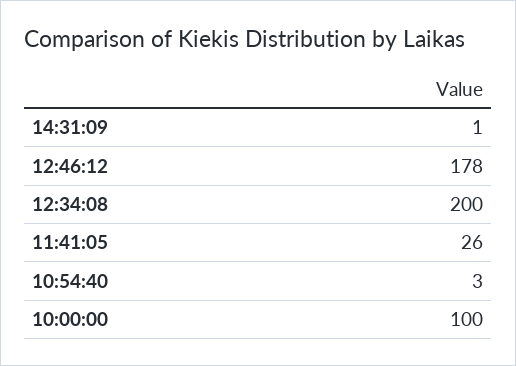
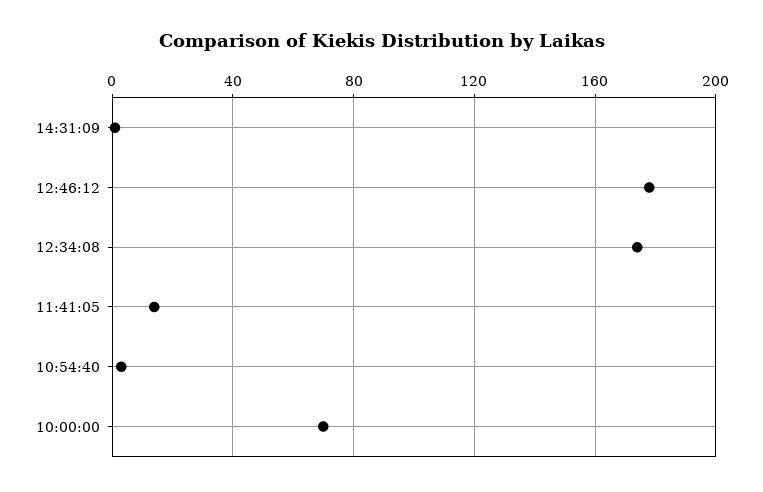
  {
    "14:31:09": 1,
    "12:46:12": 178,
-   "12:34:08": 200,
+   "12:34:08": 175,
-   "11:41:05": 26,
+   "11:41:05": 15,
    "10:54:40": 3,
-   "10:00:00": 100
+   "10:00:00": 70
  }

